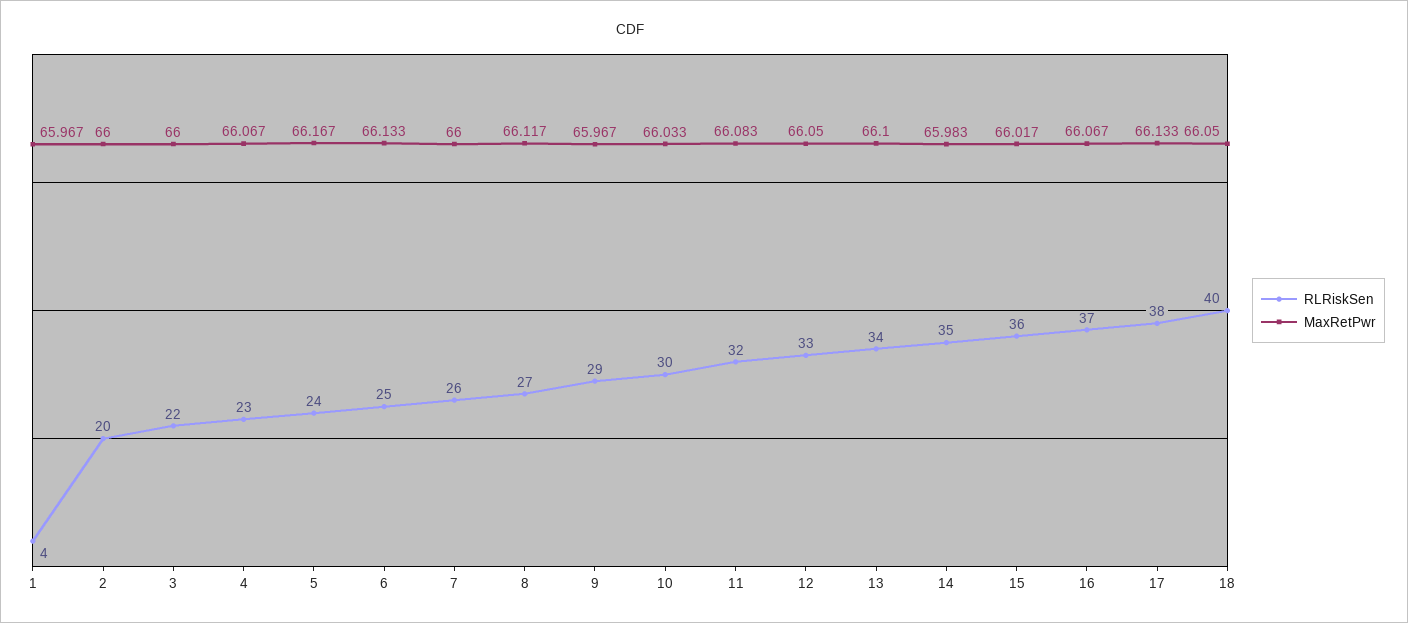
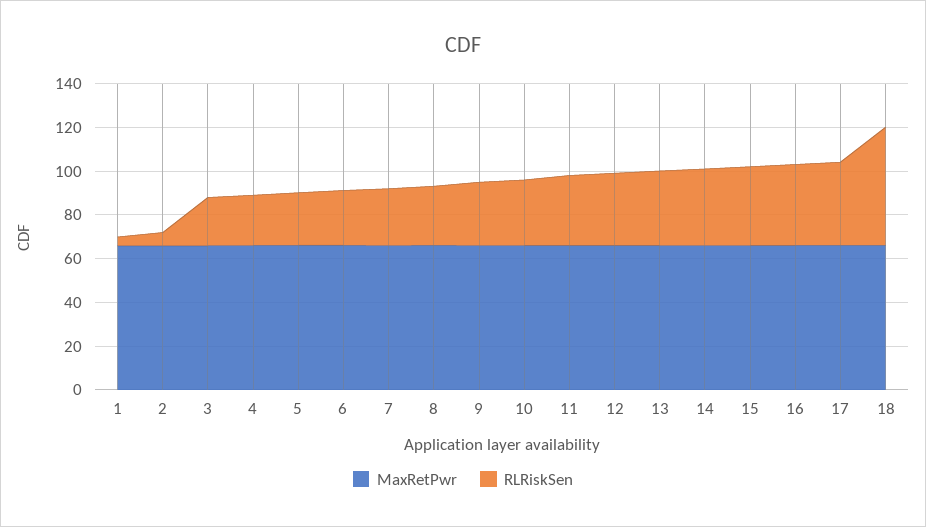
  {
    "RLRiskSen": {
      "1": 4,
-     "2": 20,
+     "2": 5,
      "3": 22,
      "4": 23,
      "5": 24,
      "6": 25,
      "7": 26,
      "8": 27,
      "9": 29,
      "10": 30,
      "11": 32,
      "12": 33,
      "13": 34,
      "14": 35,
      "15": 36,
      "16": 37,
      "17": 38,
-     "18": 40
+     "18": 55
    },
    "MaxRetPwr": {
      "1": 65.967,
      "2": 66,
      "3": 66,
      "4": 66.067,
      "5": 66.167,
      "6": 66.133,
      "7": 66,
      "8": 66.117,
      "9": 65.967,
      "10": 66.033,
      "11": 66.083,
      "12": 66.05,
      "13": 66.1,
      "14": 65.983,
      "15": 66.017,
      "16": 66.067,
      "17": 66.133,
      "18": 66.05
    }
  }

